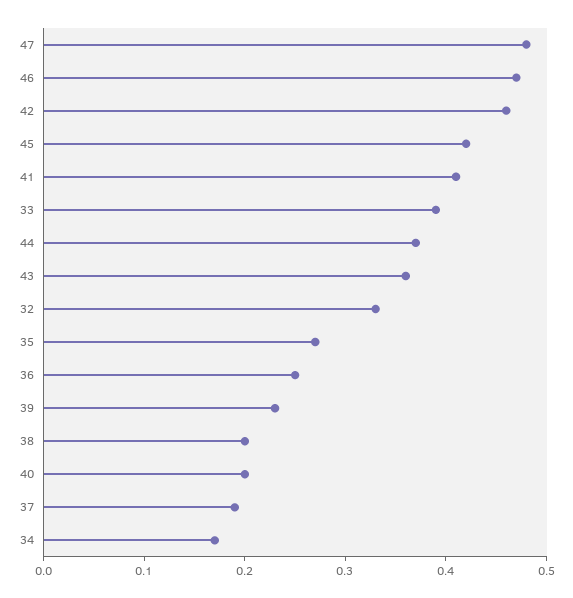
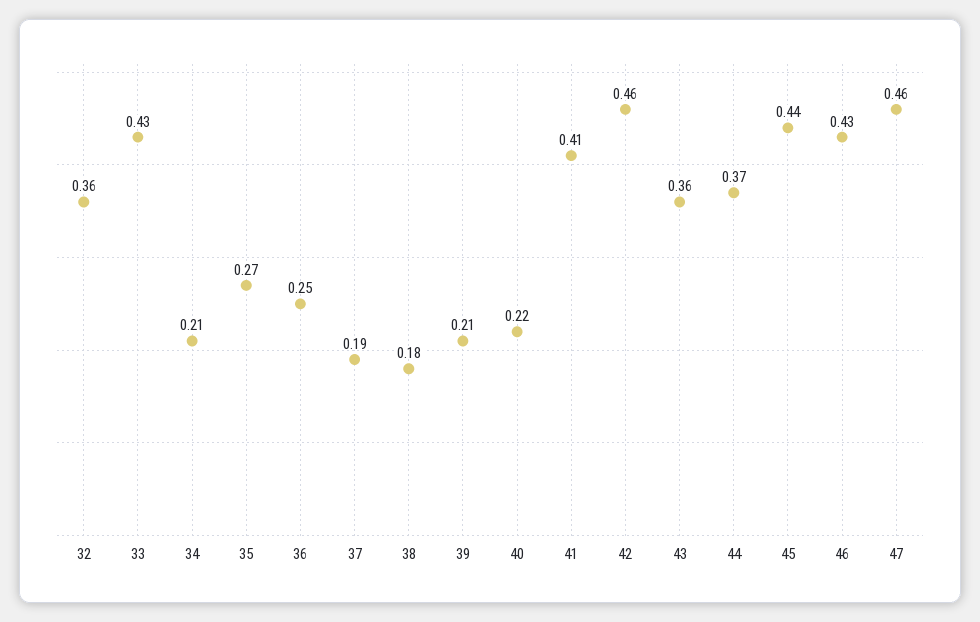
  {
-   "47": 0.48,
+   "47": 0.46,
-   "46": 0.47,
+   "46": 0.43,
    "42": 0.46,
-   "45": 0.42,
+   "45": 0.44,
    "41": 0.41,
-   "33": 0.39,
+   "33": 0.43,
    "44": 0.37,
    "43": 0.36,
-   "32": 0.33,
+   "32": 0.36,
    "35": 0.27,
    "36": 0.25,
-   "39": 0.23,
+   "39": 0.21,
-   "38": 0.2,
+   "38": 0.18,
-   "40": 0.2,
+   "40": 0.22,
    "37": 0.19,
-   "34": 0.17
+   "34": 0.21
  }

